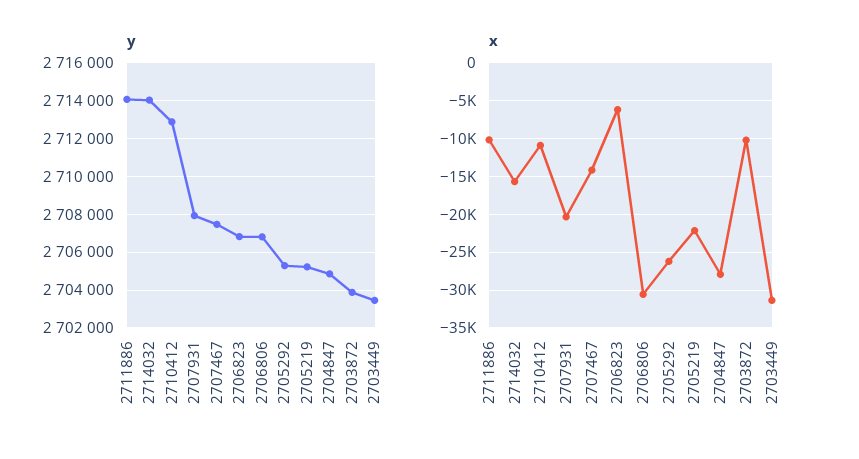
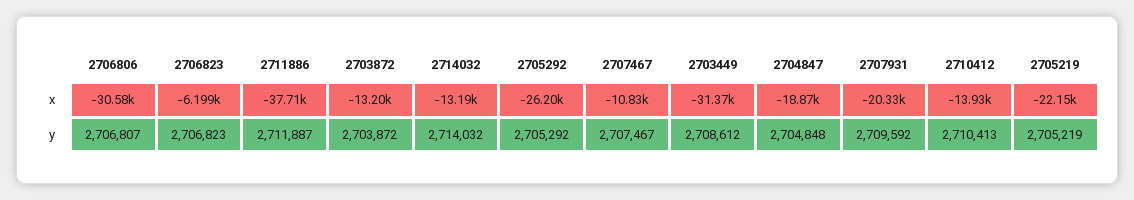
  {
    "y": {
-     "2711886": 2714000,
+     "2711886": 2711887,
      "2714032": 2714032,
-     "2710412": 2713000,
+     "2710412": 2710413,
-     "2707931": 2708000,
+     "2707931": 2709592,
      "2707467": 2707467,
      "2706823": 2706823,
      "2706806": 2706807,
      "2705292": 2705292,
      "2705219": 2705219,
      "2704847": 2704848,
      "2703872": 2703872,
-     "2703449": 2703500
+     "2703449": 2708612
    },
    "x": {
-     "2711886": -10000,
+     "2711886": -37710,
-     "2714032": -16000,
+     "2714032": -13190,
-     "2710412": -11000,
+     "2710412": -13930,
      "2707931": -20330,
-     "2707467": -14000,
+     "2707467": -10830,
      "2706823": -6199,
      "2706806": -30580,
      "2705292": -26200,
      "2705219": -22150,
-     "2704847": -28000,
+     "2704847": -18870,
-     "2703872": -10000,
+     "2703872": -13200,
      "2703449": -31370
    }
  }

